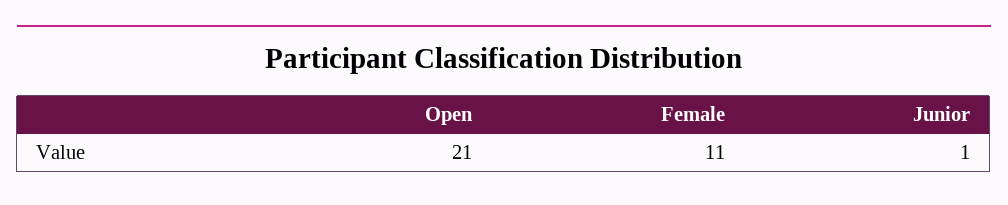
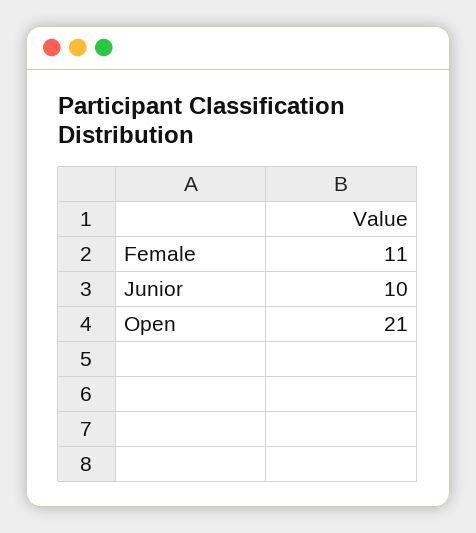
  {
    "Open": 21,
    "Female": 11,
-   "Junior": 1
+   "Junior": 10
  }

